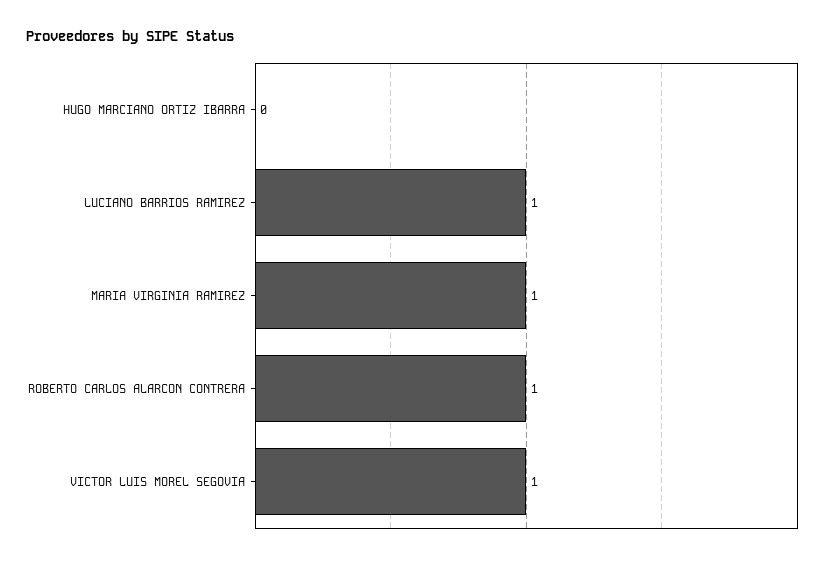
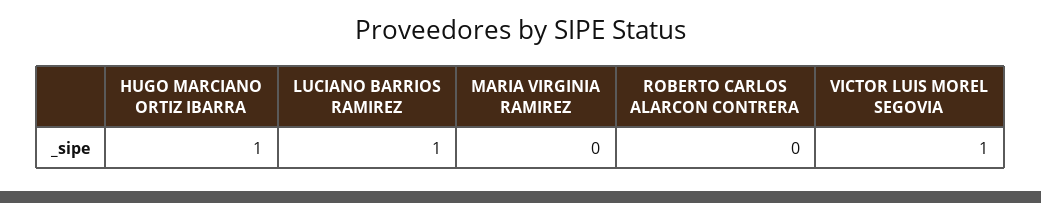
  {
-   "HUGO MARCIANO ORTIZ IBARRA": 0,
+   "HUGO MARCIANO ORTIZ IBARRA": 1,
    "LUCIANO BARRIOS RAMIREZ": 1,
-   "MARIA VIRGINIA RAMIREZ": 1,
+   "MARIA VIRGINIA RAMIREZ": 0,
-   "ROBERTO CARLOS ALARCON CONTRERA": 1,
+   "ROBERTO CARLOS ALARCON CONTRERA": 0,
    "VICTOR LUIS MOREL SEGOVIA": 1
  }

